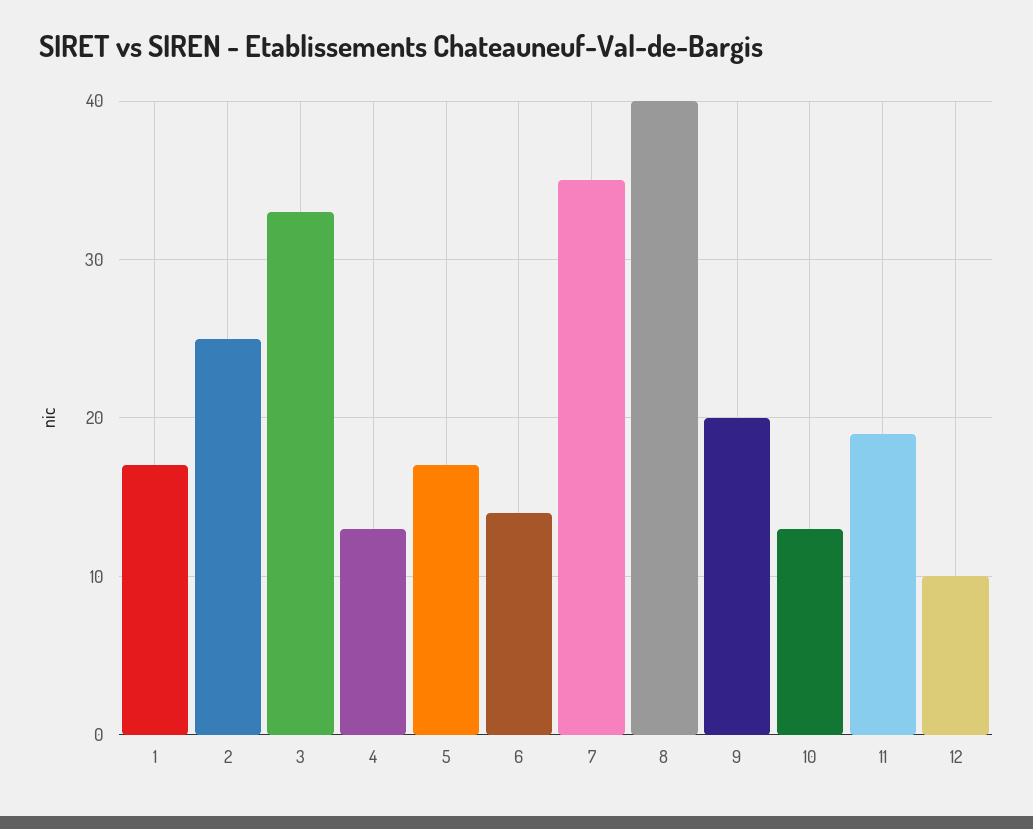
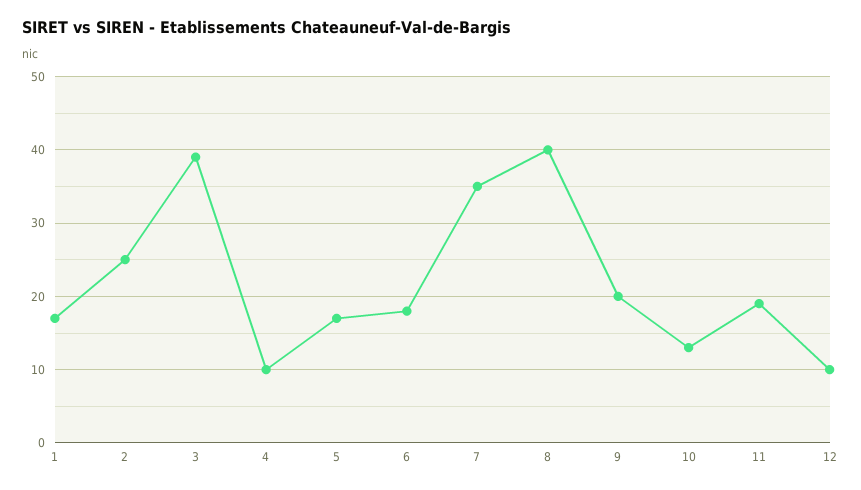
  {
    "1": 17,
    "2": 25,
-   "3": 33,
+   "3": 39,
-   "4": 13,
+   "4": 10,
    "5": 17,
-   "6": 14,
+   "6": 18,
    "7": 35,
    "8": 40,
    "9": 20,
    "10": 13,
    "11": 19,
    "12": 10
  }

